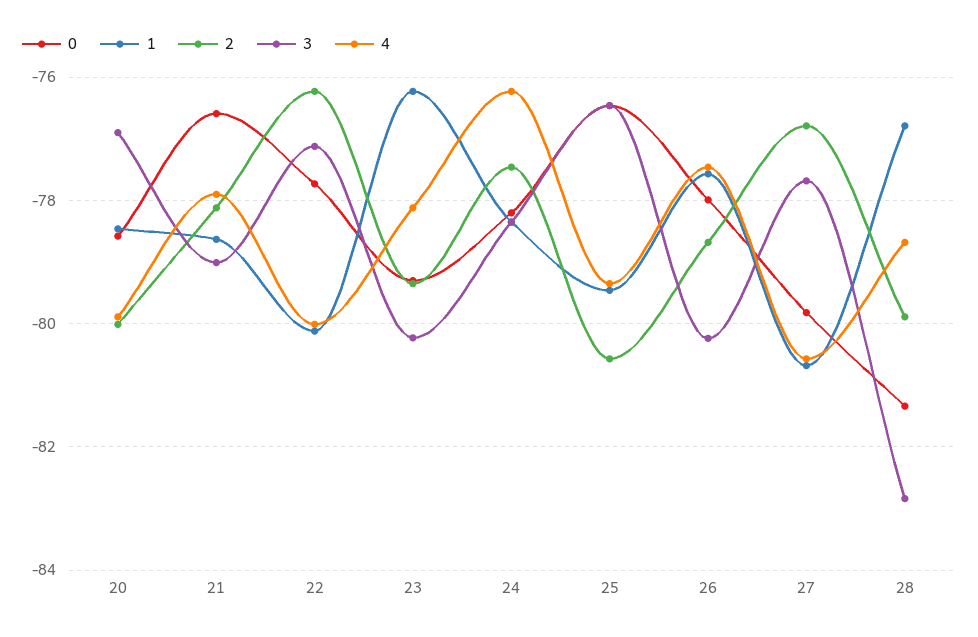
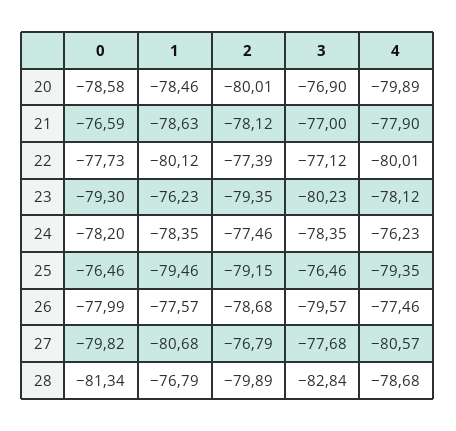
  {
    "0": {
      "20": -78.58,
      "21": -76.59,
      "22": -77.73,
      "23": -79.3,
      "24": -78.2,
      "25": -76.46,
      "26": -77.99,
      "27": -79.82,
      "28": -81.34
    },
    "1": {
      "20": -78.46,
      "21": -78.63,
      "22": -80.12,
      "23": -76.23,
      "24": -78.35,
      "25": -79.46,
      "26": -77.57,
      "27": -80.68,
      "28": -76.79
    },
    "2": {
      "20": -80.01,
      "21": -78.12,
-     "22": -76.2,
+     "22": -77.39,
      "23": -79.35,
      "24": -77.46,
-     "25": -80.6,
+     "25": -79.15,
      "26": -78.68,
      "27": -76.79,
      "28": -79.89
    },
    "3": {
      "20": -76.9,
-     "21": -79,
+     "21": -77,
      "22": -77.12,
      "23": -80.23,
      "24": -78.35,
      "25": -76.46,
-     "26": -80.2,
+     "26": -79.57,
      "27": -77.68,
      "28": -82.84
    },
    "4": {
      "20": -79.89,
      "21": -77.9,
      "22": -80.01,
      "23": -78.12,
      "24": -76.23,
      "25": -79.35,
      "26": -77.46,
      "27": -80.57,
      "28": -78.68
    }
  }

